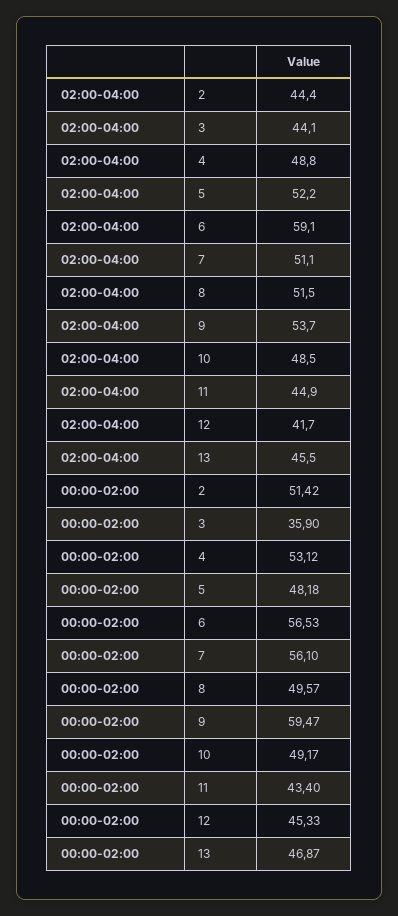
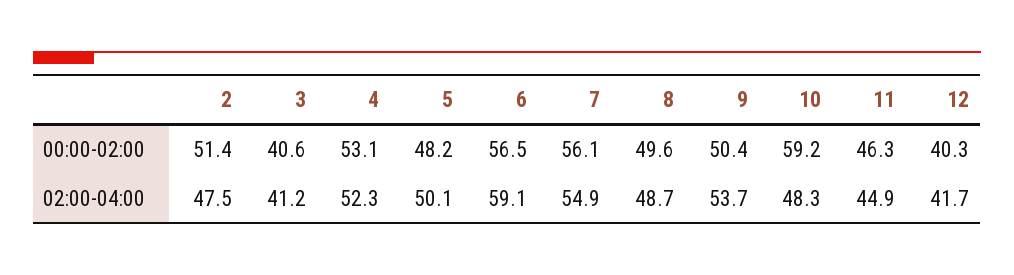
  {
    "02:00-04:00": {
-     "2": 44.4,
+     "2": 47.5,
-     "3": 44.1,
+     "3": 41.2,
-     "4": 48.8,
+     "4": 52.3,
-     "5": 52.2,
+     "5": 50.1,
      "6": 59.1,
-     "7": 51.1,
+     "7": 54.9,
-     "8": 51.5,
+     "8": 48.7,
      "9": 53.7,
-     "10": 48.5,
+     "10": 48.3,
      "11": 44.9,
-     "12": 41.7,
+     "12": 41.7
-     "13": 45.5
    },
    "00:00-02:00": {
      "2": 51.42,
-     "3": 35.9,
+     "3": 40.6,
      "4": 53.12,
      "5": 48.18,
      "6": 56.53,
      "7": 56.1,
      "8": 49.57,
-     "9": 59.47,
+     "9": 50.4,
-     "10": 49.17,
+     "10": 59.2,
-     "11": 43.4,
+     "11": 46.3,
-     "12": 45.33,
+     "12": 40.3
-     "13": 46.87
    }
  }

